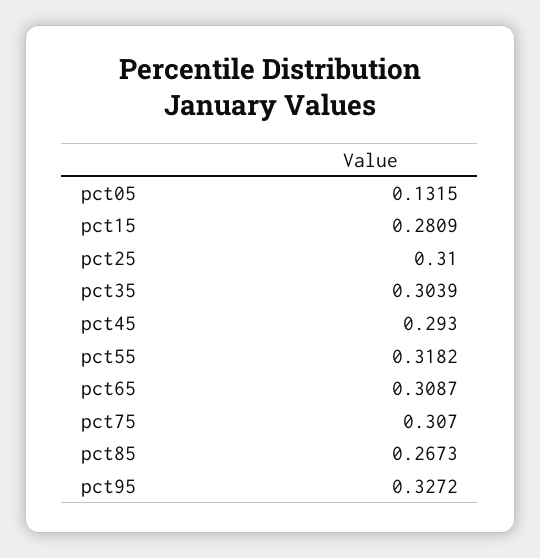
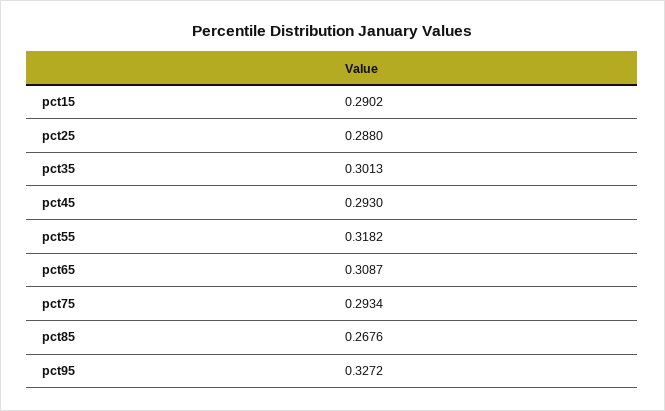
  {
-   "pct05": 0.1315,
-   "pct15": 0.2809,
+   "pct15": 0.2902,
-   "pct25": 0.31,
+   "pct25": 0.288,
-   "pct35": 0.3039,
+   "pct35": 0.3013,
    "pct45": 0.293,
    "pct55": 0.3182,
    "pct65": 0.3087,
-   "pct75": 0.307,
+   "pct75": 0.2934,
-   "pct85": 0.2673,
+   "pct85": 0.2676,
    "pct95": 0.3272
  }

